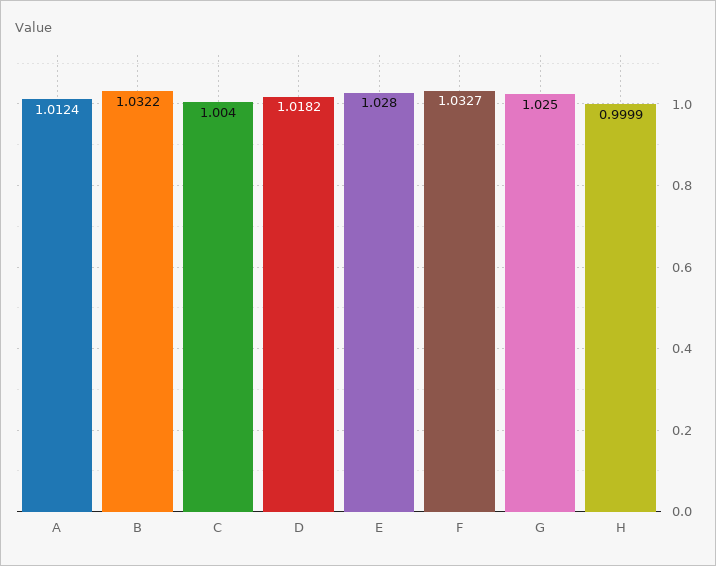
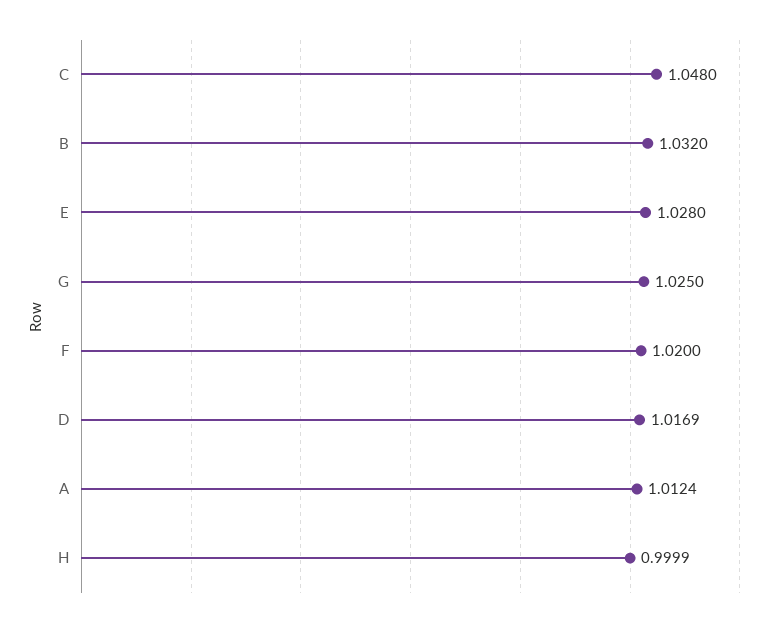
  {
    "A": 1.0124,
-   "B": 1.0322,
+   "B": 1.032,
-   "C": 1.004,
+   "C": 1.048,
-   "D": 1.0182,
+   "D": 1.0169,
    "E": 1.028,
-   "F": 1.0327,
+   "F": 1.02,
    "G": 1.025,
    "H": 0.9999
  }

